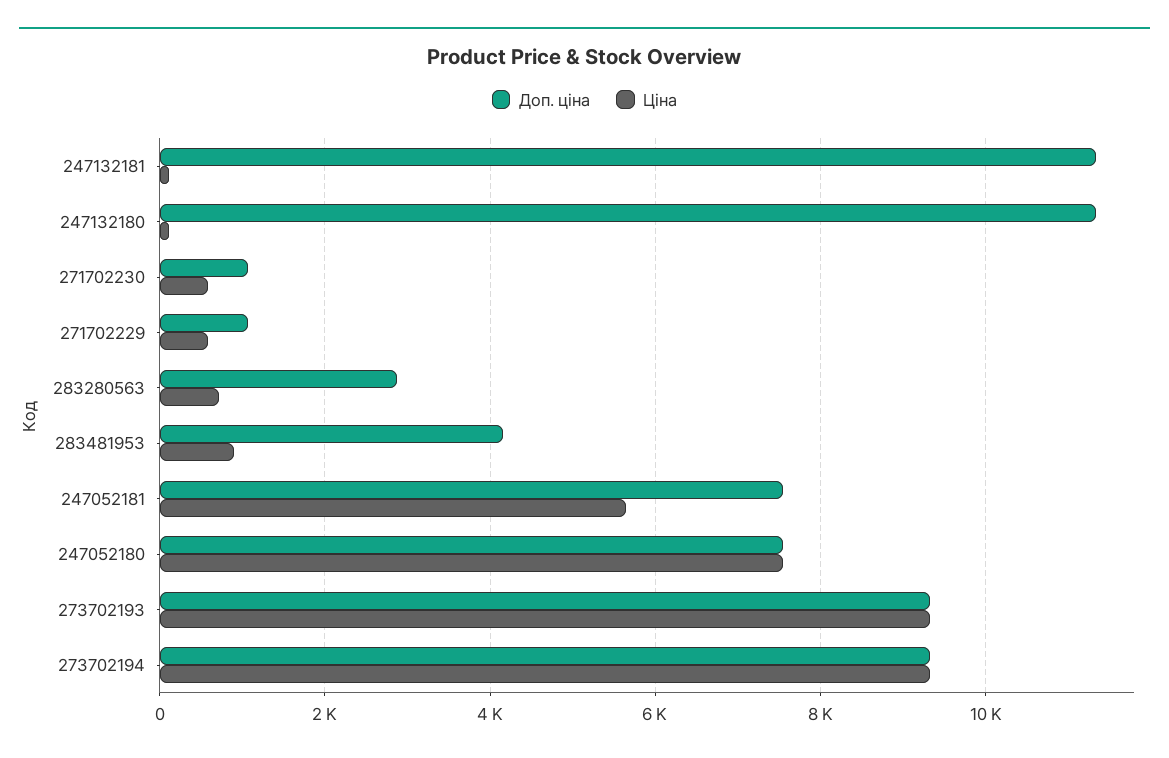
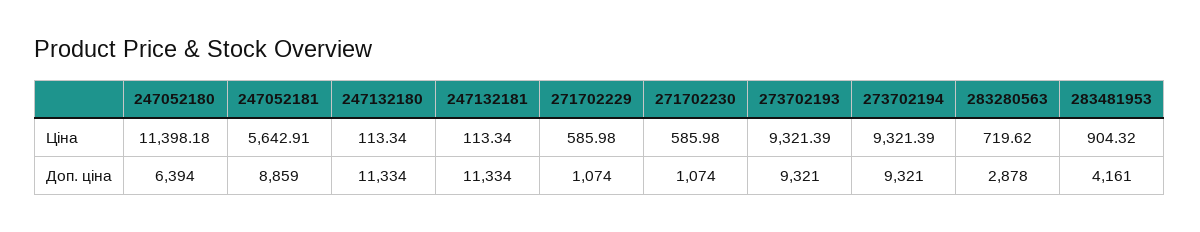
  {
    "Доп. ціна": {
      "247132181": 11334,
      "247132180": 11334,
      "271702230": 1074,
      "271702229": 1074,
      "283280563": 2878,
      "283481953": 4161,
-     "247052181": 7600,
+     "247052181": 8859,
-     "247052180": 7600,
+     "247052180": 6394,
      "273702193": 9321,
      "273702194": 9321
    },
    "Ціна": {
      "247132181": 113.34,
      "247132180": 113.34,
      "271702230": 585.98,
      "271702229": 585.98,
      "283280563": 719.62,
      "283481953": 904.32,
      "247052181": 5642.91,
-     "247052180": 7600,
+     "247052180": 11398.18,
      "273702193": 9321.39,
      "273702194": 9321.39
    }
  }

